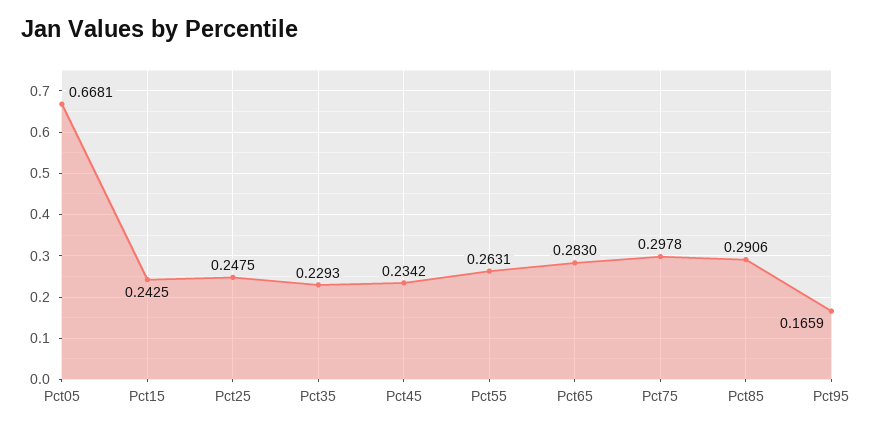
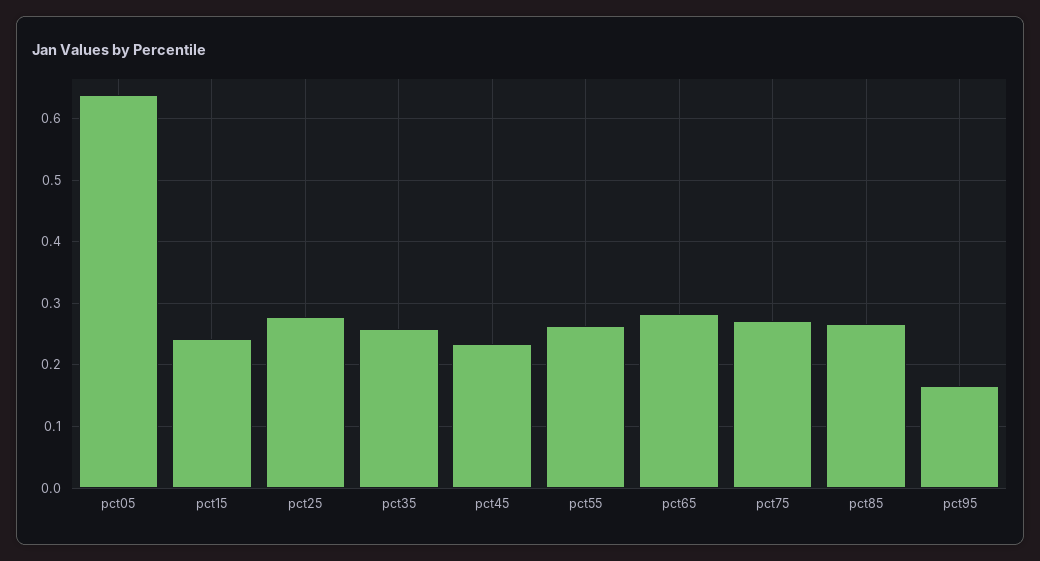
  {
-   "Pct05": 0.6681,
+   "Pct05": 0.64,
    "Pct15": 0.2425,
-   "Pct25": 0.2475,
+   "Pct25": 0.28,
-   "Pct35": 0.2293,
+   "Pct35": 0.26,
    "Pct45": 0.2342,
    "Pct55": 0.2631,
    "Pct65": 0.283,
-   "Pct75": 0.2978,
+   "Pct75": 0.27,
-   "Pct85": 0.2906,
+   "Pct85": 0.27,
    "Pct95": 0.1659
  }

